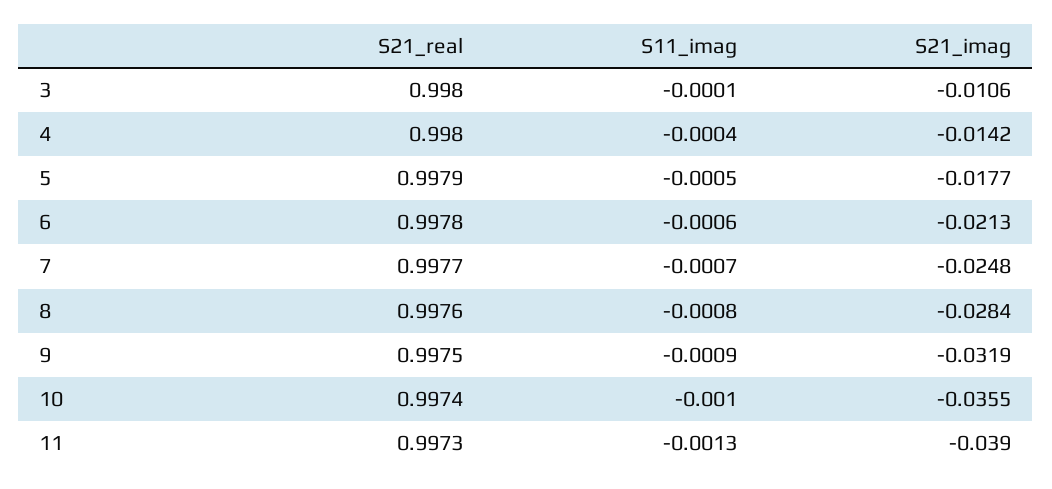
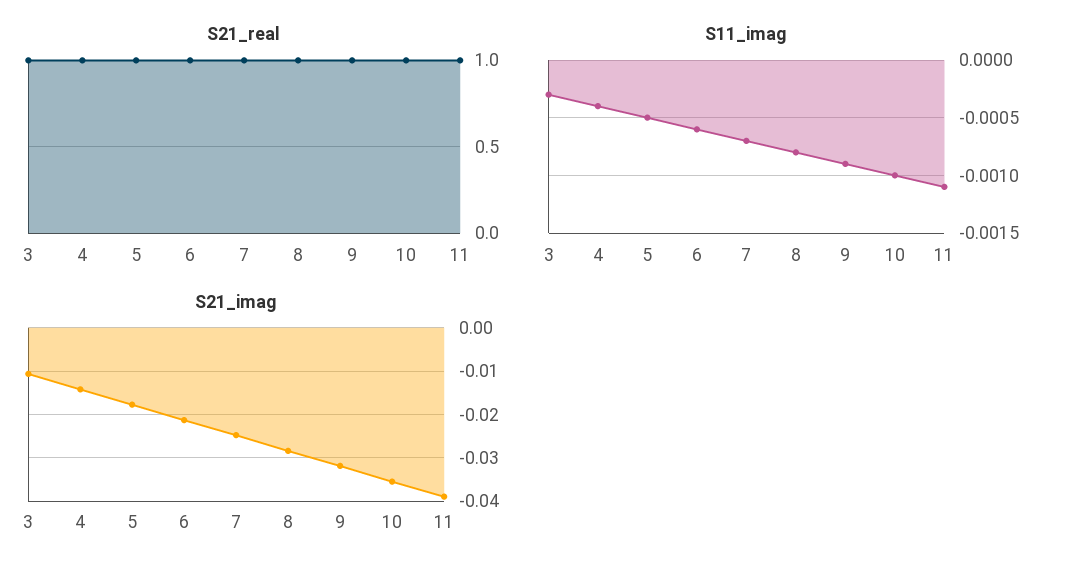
  {
    "S21_real": {
      "3": 0.998,
      "4": 0.998,
      "5": 0.9979,
      "6": 0.9978,
      "7": 0.9977,
      "8": 0.9976,
      "9": 0.9975,
      "10": 0.9974,
      "11": 0.9973
    },
    "S11_imag": {
-     "3": -0.0001,
+     "3": -0.0003,
      "4": -0.0004,
      "5": -0.0005,
      "6": -0.0006,
      "7": -0.0007,
      "8": -0.0008,
      "9": -0.0009,
      "10": -0.001,
-     "11": -0.0013
+     "11": -0.0011
    },
    "S21_imag": {
      "3": -0.0106,
      "4": -0.0142,
      "5": -0.0177,
      "6": -0.0213,
      "7": -0.0248,
      "8": -0.0284,
      "9": -0.0319,
      "10": -0.0355,
      "11": -0.039
    }
  }

